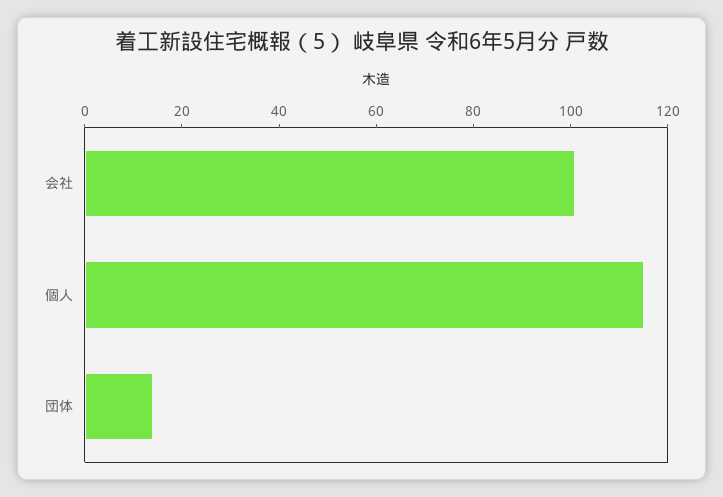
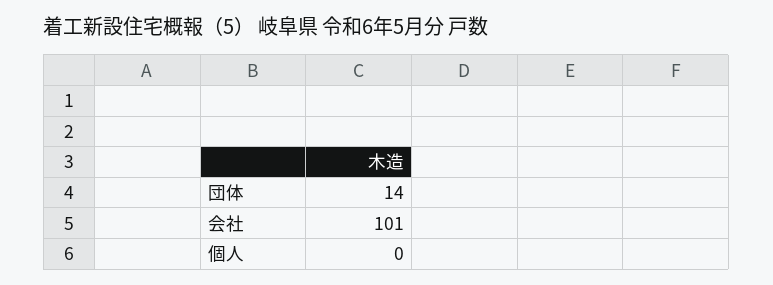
  {
    "会社": 101,
-   "個人": 115,
+   "個人": 0,
    "団体": 14
  }

